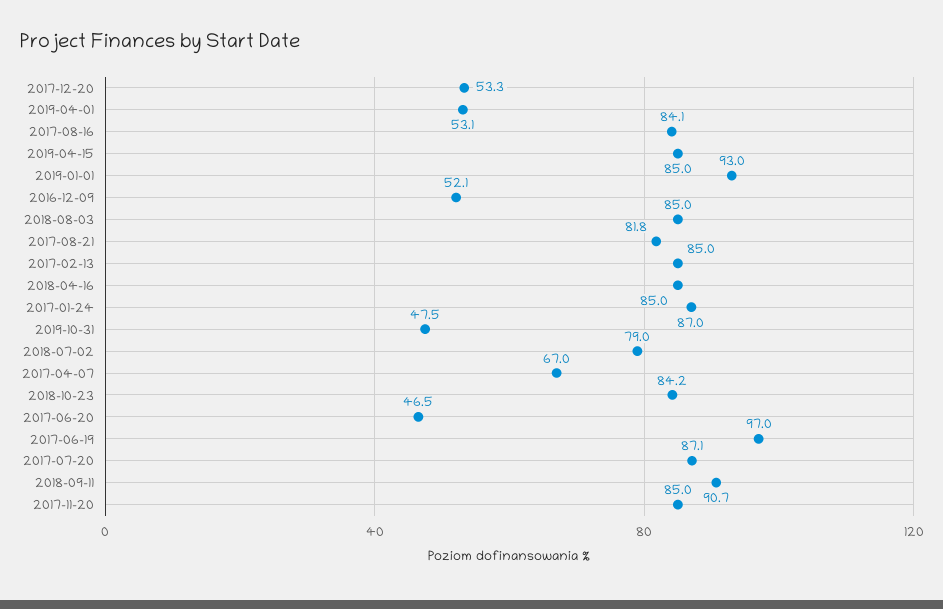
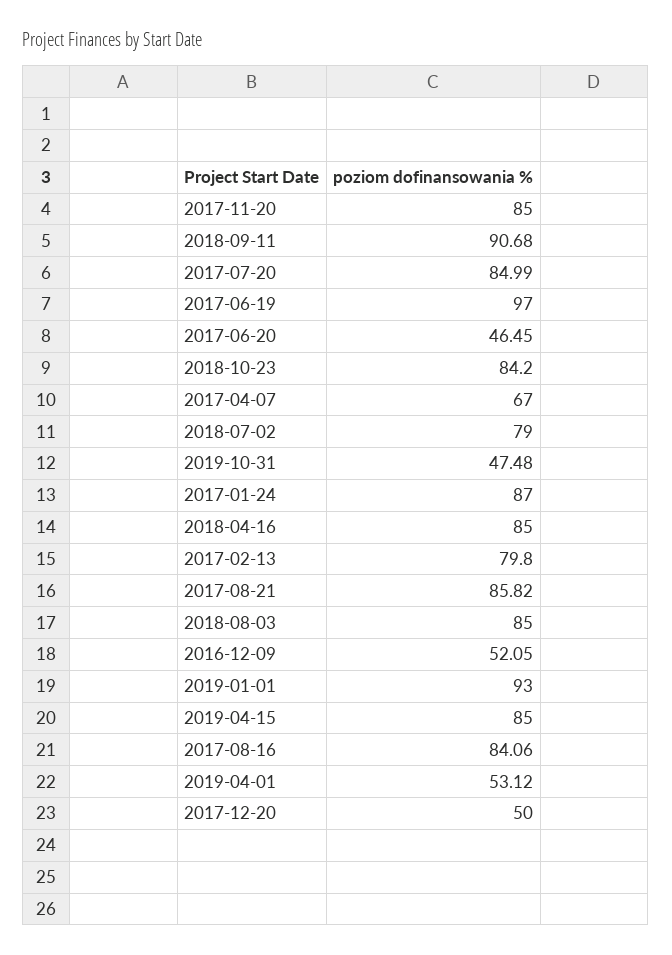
  {
-   "2017-12-20": 53.3,
+   "2017-12-20": 50,
    "2019-04-01": 53.12,
    "2017-08-16": 84.06,
    "2019-04-15": 85,
    "2019-01-01": 93,
    "2016-12-09": 52.05,
    "2018-08-03": 85,
-   "2017-08-21": 81.8,
+   "2017-08-21": 85.82,
-   "2017-02-13": 85,
+   "2017-02-13": 79.8,
    "2018-04-16": 85,
    "2017-01-24": 87,
    "2019-10-31": 47.48,
    "2018-07-02": 79,
    "2017-04-07": 67,
    "2018-10-23": 84.2,
    "2017-06-20": 46.45,
    "2017-06-19": 97,
-   "2017-07-20": 87.1,
+   "2017-07-20": 84.99,
    "2018-09-11": 90.68,
    "2017-11-20": 85
  }

